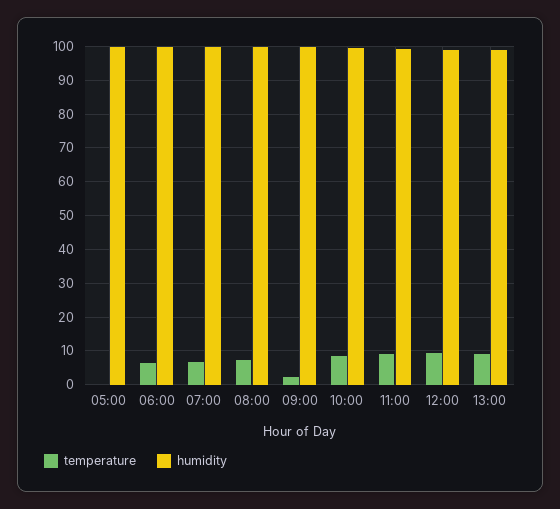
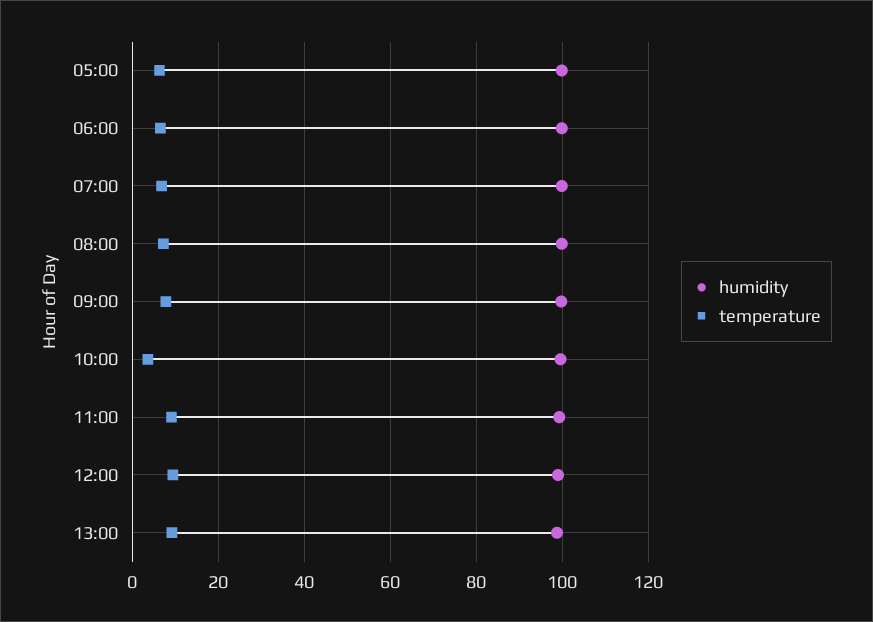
  {
    "temperature": {
-     "05:00": 0,
+     "05:00": 6,
      "06:00": 6,
      "07:00": 6,
      "08:00": 8,
-     "09:00": 2,
+     "09:00": 8,
-     "10:00": 8,
+     "10:00": 4,
      "11:00": 10,
      "12:00": 10,
      "13:00": 10
    },
    "humidity": {
      "05:00": 100,
      "06:00": 100,
      "07:00": 100,
      "08:00": 100,
      "09:00": 100,
      "10:00": 100,
      "11:00": 100,
      "12:00": 100,
      "13:00": 98
    }
  }

